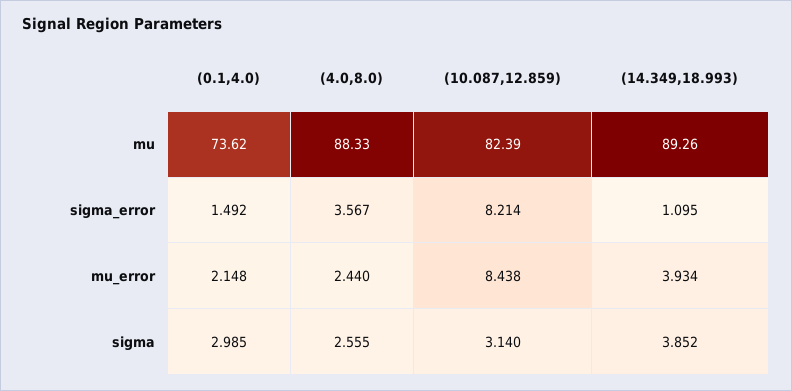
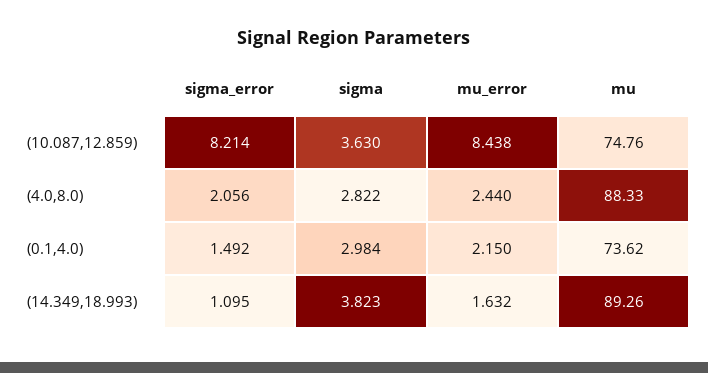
  {
    "(0.1,4.0)": {
      "mu": 73.62,
      "sigma_error": 1.492,
-     "mu_error": 2.148,
+     "mu_error": 2.15,
-     "sigma": 2.985
+     "sigma": 2.984
    },
    "(4.0,8.0)": {
      "mu": 88.33,
-     "sigma_error": 3.567,
+     "sigma_error": 2.056,
      "mu_error": 2.44,
-     "sigma": 2.555
+     "sigma": 2.822
    },
    "(10.087,12.859)": {
-     "mu": 82.39,
+     "mu": 74.76,
      "sigma_error": 8.214,
      "mu_error": 8.438,
-     "sigma": 3.14
+     "sigma": 3.63
    },
    "(14.349,18.993)": {
      "mu": 89.26,
      "sigma_error": 1.095,
-     "mu_error": 3.934,
+     "mu_error": 1.632,
-     "sigma": 3.852
+     "sigma": 3.823
    }
  }

